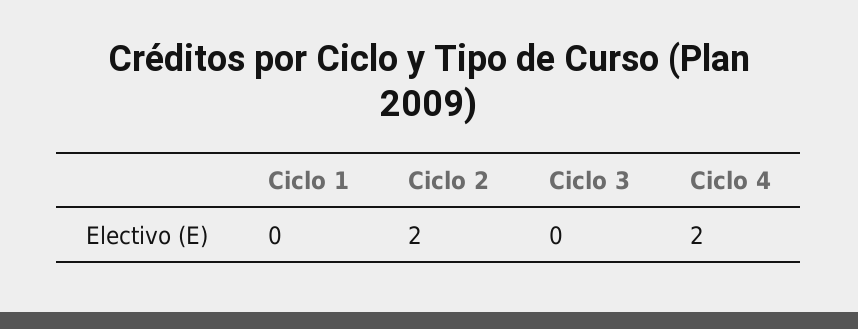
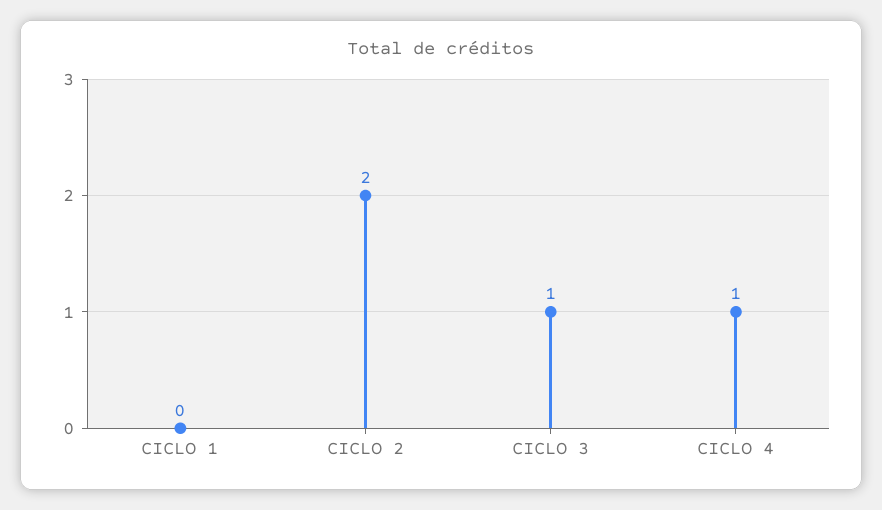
  {
    "Ciclo 1": 0,
    "Ciclo 2": 2,
-   "Ciclo 3": 0,
+   "Ciclo 3": 1,
-   "Ciclo 4": 2
+   "Ciclo 4": 1
  }

